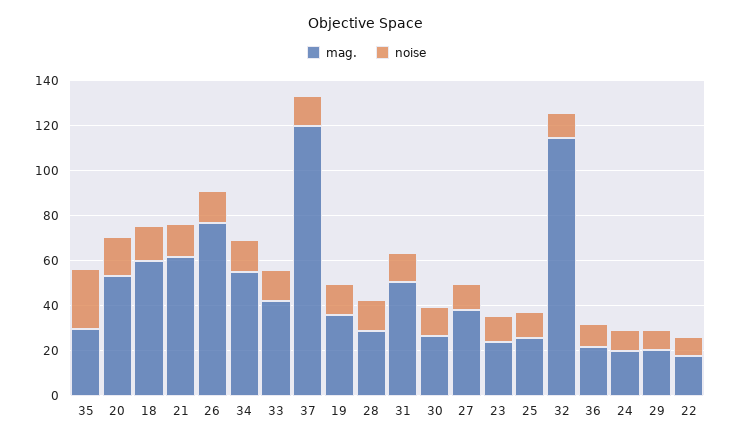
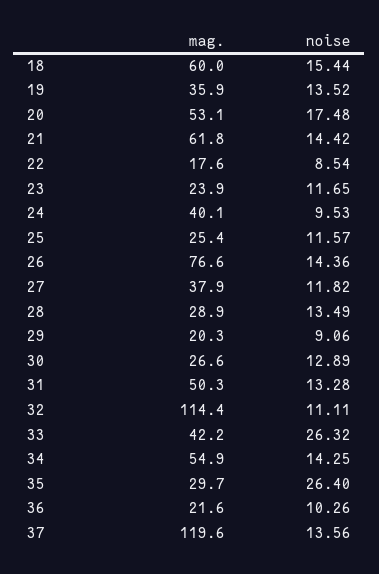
  {
    "mag.": {
      "35": 29.7,
      "20": 53.1,
      "18": 60,
      "21": 61.8,
      "26": 76.6,
      "34": 54.9,
      "33": 42.2,
      "37": 119.6,
      "19": 35.9,
      "28": 28.9,
      "31": 50.3,
      "30": 26.6,
      "27": 37.9,
      "23": 23.9,
      "25": 25.4,
      "32": 114.4,
      "36": 21.6,
-     "24": 20,
+     "24": 40.1,
      "29": 20.3,
      "22": 17.6
    },
    "noise": {
      "35": 26.4,
      "20": 17.48,
      "18": 15.44,
      "21": 14.42,
      "26": 14.36,
      "34": 14.25,
-     "33": 15,
+     "33": 26.32,
      "37": 13.56,
      "19": 13.52,
      "28": 13.49,
      "31": 13.28,
      "30": 12.89,
      "27": 11.82,
      "23": 11.65,
      "25": 11.57,
      "32": 11.11,
      "36": 10.26,
      "24": 9.53,
      "29": 9.06,
      "22": 8.54
    }
  }

